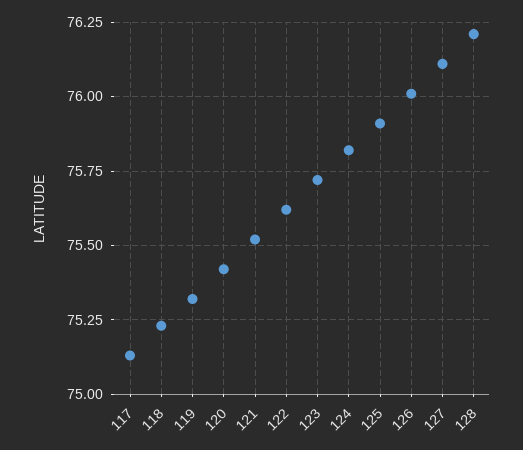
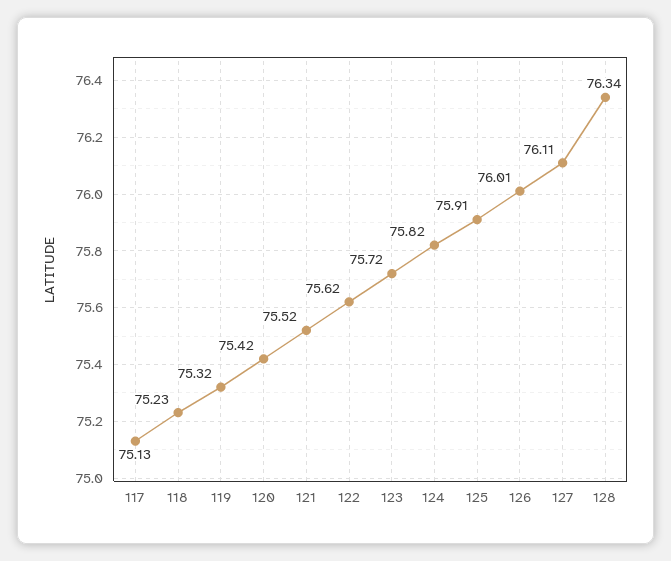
  {
    "117": 75.13,
    "118": 75.23,
    "119": 75.32,
    "120": 75.42,
    "121": 75.52,
    "122": 75.62,
    "123": 75.72,
    "124": 75.82,
    "125": 75.91,
    "126": 76.01,
    "127": 76.11,
-   "128": 76.2
+   "128": 76.34
  }

